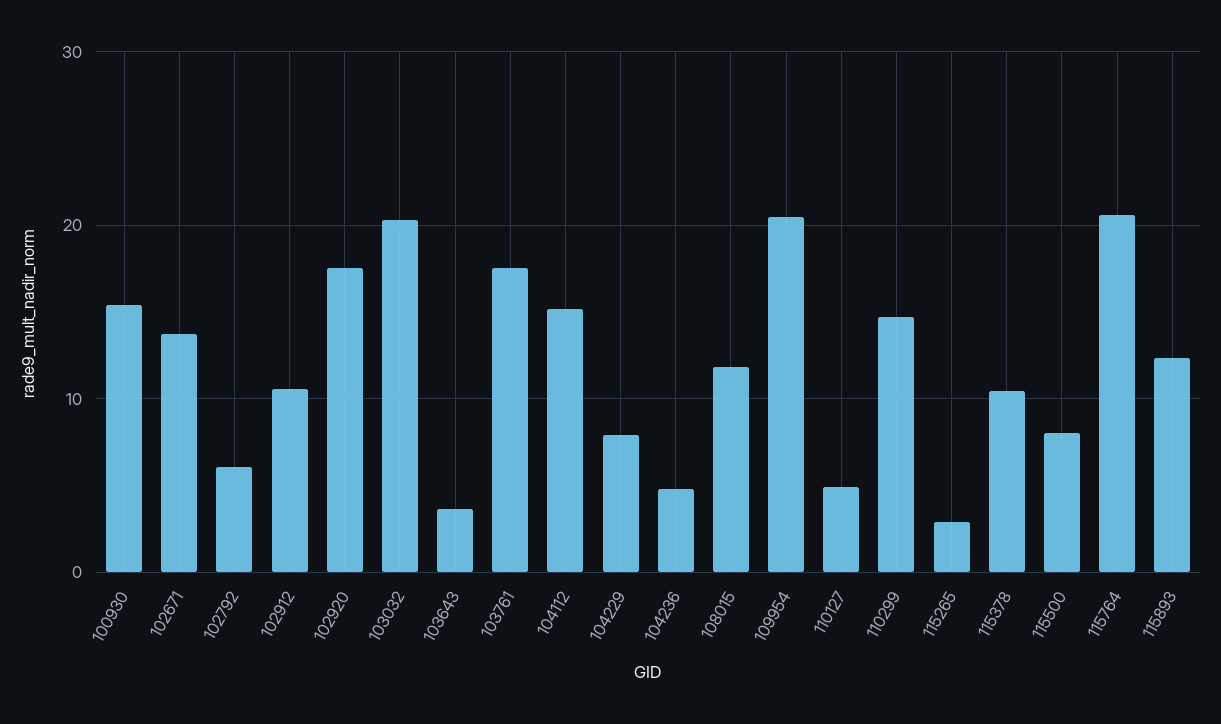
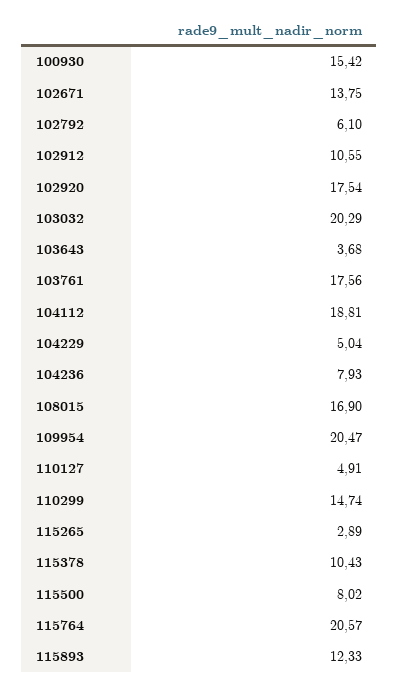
  {
    "100930": 15.42,
    "102671": 13.75,
    "102792": 6.1,
    "102912": 10.55,
    "102920": 17.54,
    "103032": 20.29,
    "103643": 3.68,
    "103761": 17.56,
-   "104112": 15,
+   "104112": 18.81,
-   "104229": 8,
+   "104229": 5.04,
-   "104236": 5,
+   "104236": 7.93,
-   "108015": 12,
+   "108015": 16.9,
    "109954": 20.47,
    "110127": 4.91,
    "110299": 14.74,
    "115265": 2.89,
    "115378": 10.43,
    "115500": 8.02,
    "115764": 20.57,
    "115893": 12.33
  }

